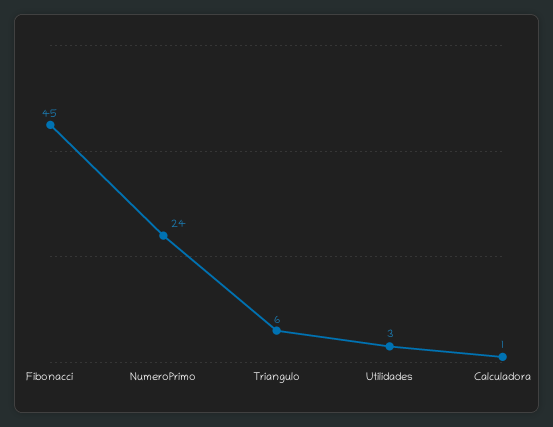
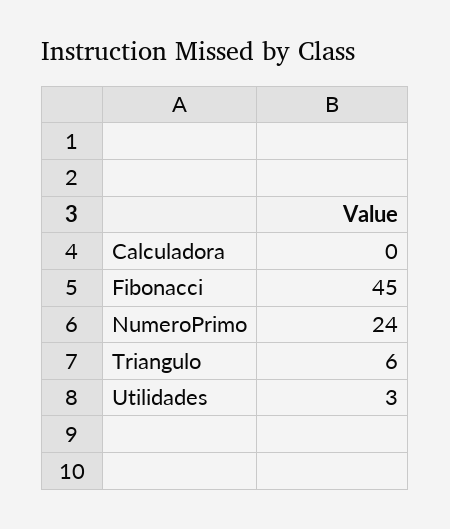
  {
    "Fibonacci": 45,
    "NumeroPrimo": 24,
    "Triangulo": 6,
    "Utilidades": 3,
-   "Calculadora": 1
+   "Calculadora": 0
  }

